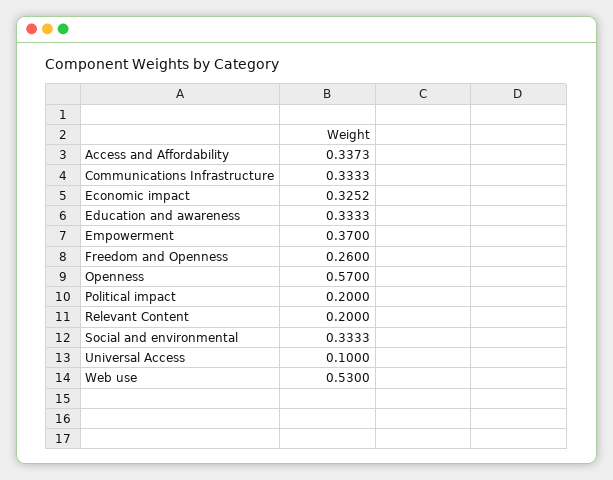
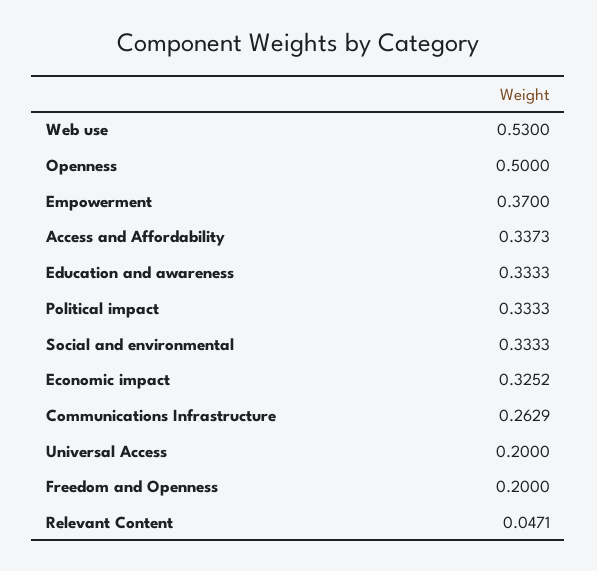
  {
    "Access and Affordability": 0.3373,
-   "Communications Infrastructure": 0.3333,
+   "Communications Infrastructure": 0.2629,
    "Economic impact": 0.3252,
    "Education and awareness": 0.3333,
    "Empowerment": 0.37,
-   "Freedom and Openness": 0.26,
+   "Freedom and Openness": 0.2,
-   "Openness": 0.57,
+   "Openness": 0.5,
-   "Political impact": 0.2,
+   "Political impact": 0.3333,
-   "Relevant Content": 0.2,
+   "Relevant Content": 0.0471,
    "Social and environmental": 0.3333,
-   "Universal Access": 0.1,
+   "Universal Access": 0.2,
    "Web use": 0.53
  }

